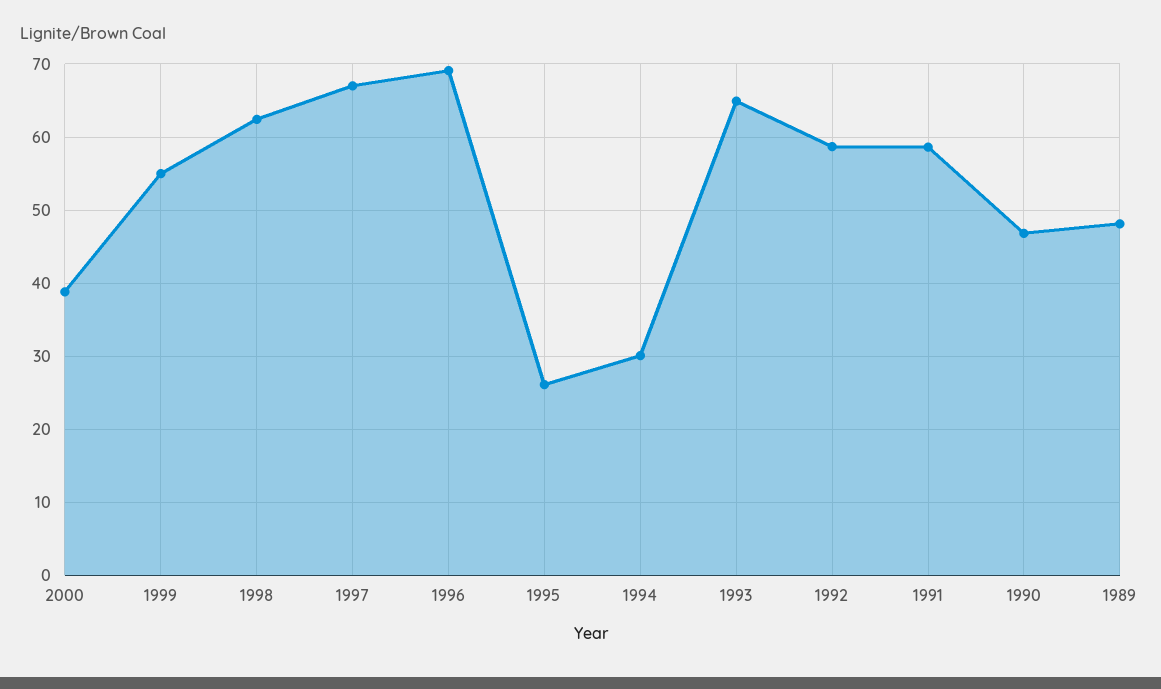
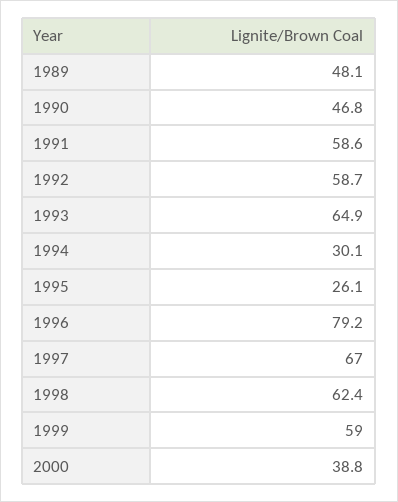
  {
    "2000": 38.8,
-   "1999": 55,
+   "1999": 59,
    "1998": 62.4,
    "1997": 67,
-   "1996": 69,
+   "1996": 79.2,
    "1995": 26.1,
    "1994": 30.1,
    "1993": 64.9,
    "1992": 58.7,
    "1991": 58.6,
    "1990": 46.8,
    "1989": 48.1
  }

